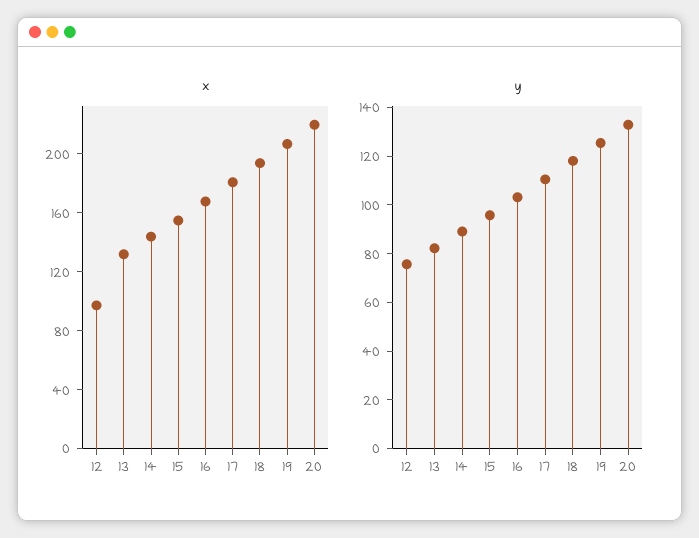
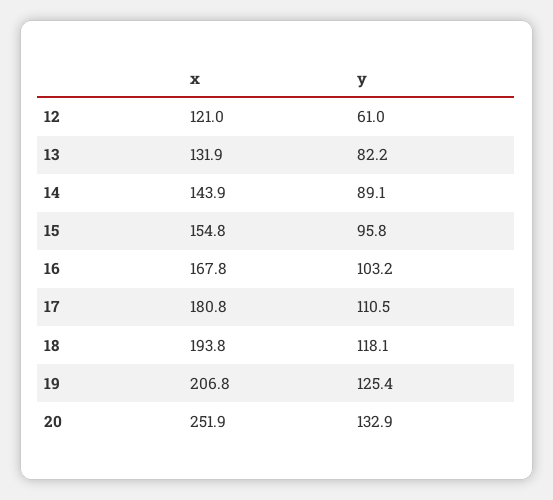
  {
    "x": {
-     "12": 100,
+     "12": 121,
      "13": 131.9,
      "14": 143.9,
      "15": 154.8,
      "16": 167.8,
      "17": 180.8,
      "18": 193.8,
      "19": 206.8,
-     "20": 220
+     "20": 251.9
    },
    "y": {
-     "12": 75,
+     "12": 61,
      "13": 82.2,
      "14": 89.1,
      "15": 95.8,
      "16": 103.2,
      "17": 110.5,
      "18": 118.1,
      "19": 125.4,
      "20": 132.9
    }
  }

